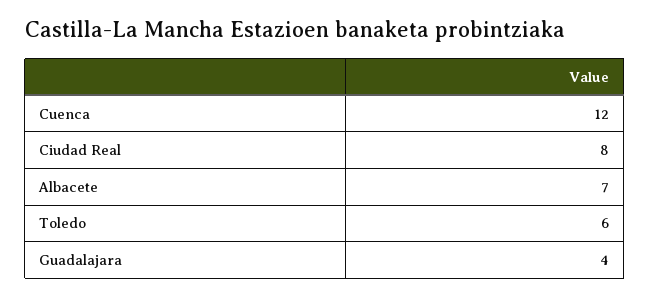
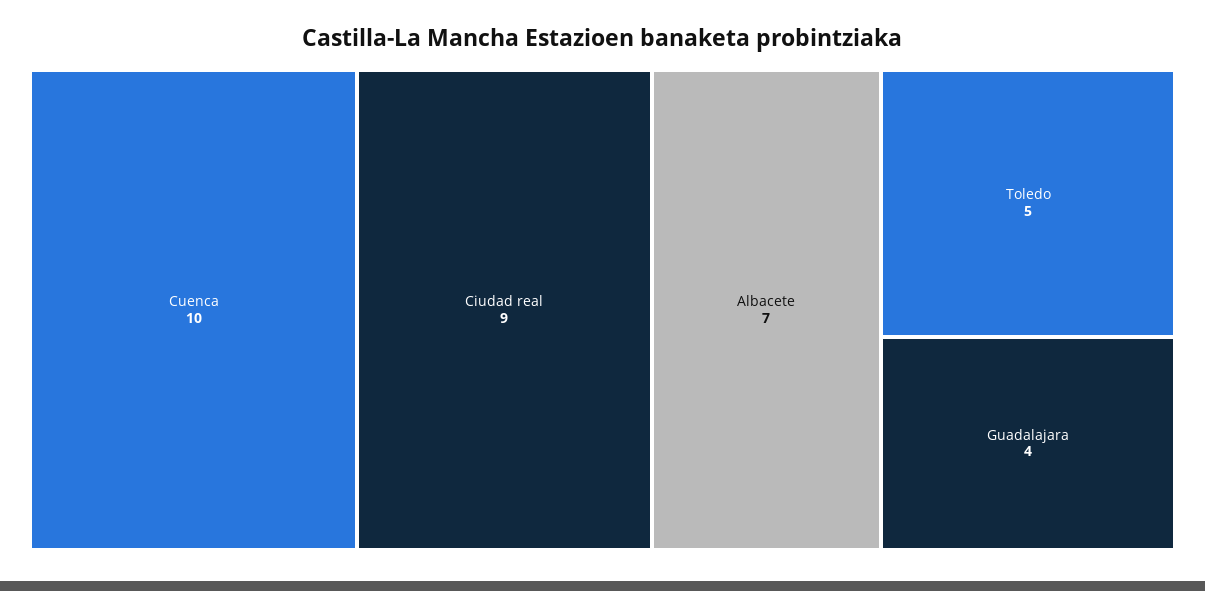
  {
-   "Cuenca": 12,
+   "Cuenca": 10,
-   "Ciudad Real": 8,
+   "Ciudad Real": 9,
    "Albacete": 7,
-   "Toledo": 6,
+   "Toledo": 5,
    "Guadalajara": 4
  }

